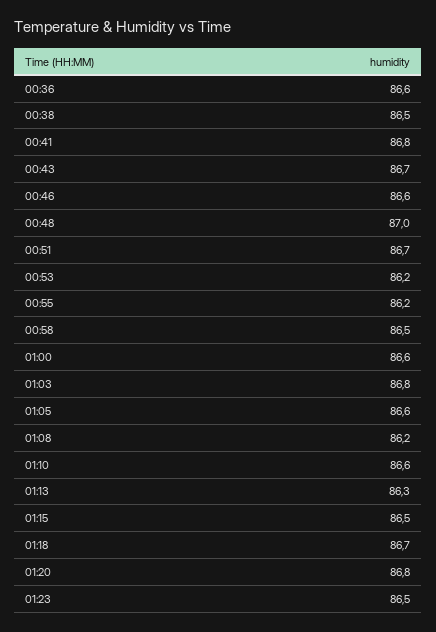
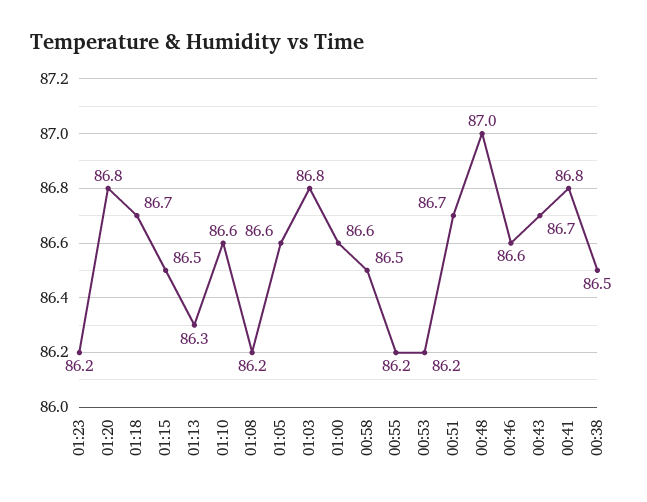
  {
-   "00:36": 86.6,
    "00:38": 86.5,
    "00:41": 86.8,
    "00:43": 86.7,
    "00:46": 86.6,
    "00:48": 87,
    "00:51": 86.7,
    "00:53": 86.2,
    "00:55": 86.2,
    "00:58": 86.5,
    "01:00": 86.6,
    "01:03": 86.8,
    "01:05": 86.6,
    "01:08": 86.2,
    "01:10": 86.6,
    "01:13": 86.3,
    "01:15": 86.5,
    "01:18": 86.7,
    "01:20": 86.8,
-   "01:23": 86.5
+   "01:23": 86.2
  }

